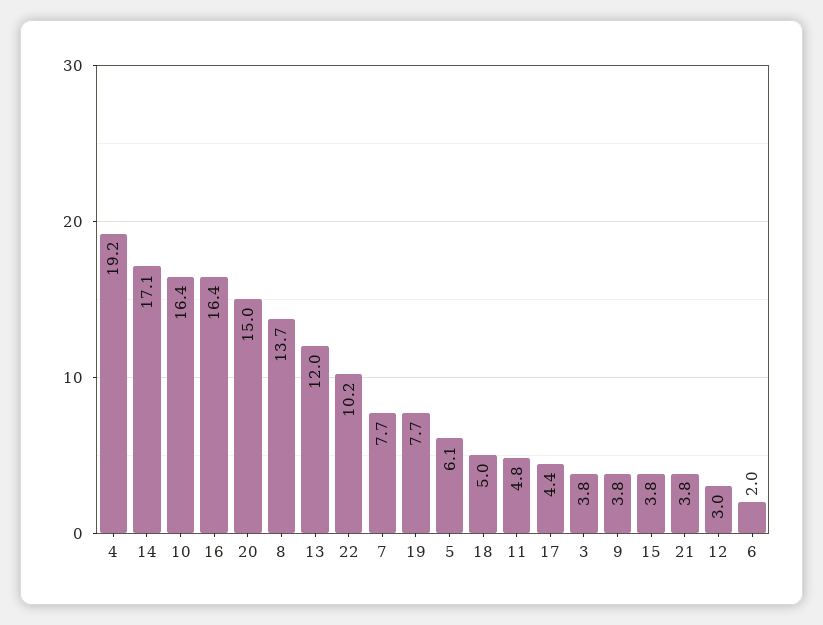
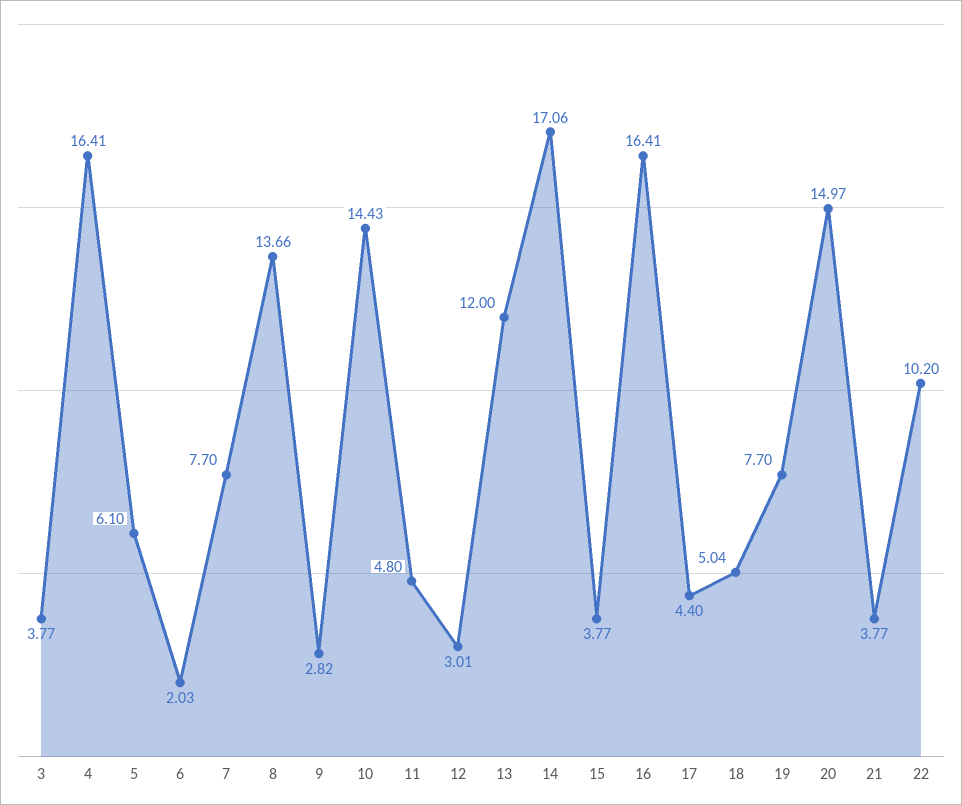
  {
-   "4": 19.2,
+   "4": 16.41,
    "14": 17.06,
-   "10": 16.4,
+   "10": 14.43,
    "16": 16.41,
    "20": 14.97,
    "8": 13.66,
    "13": 12,
    "22": 10.2,
    "7": 7.7,
    "19": 7.7,
    "5": 6.1,
    "18": 5.04,
    "11": 4.8,
    "17": 4.4,
    "3": 3.77,
-   "9": 3.8,
+   "9": 2.82,
    "15": 3.77,
    "21": 3.77,
    "12": 3.01,
    "6": 2.03
  }

